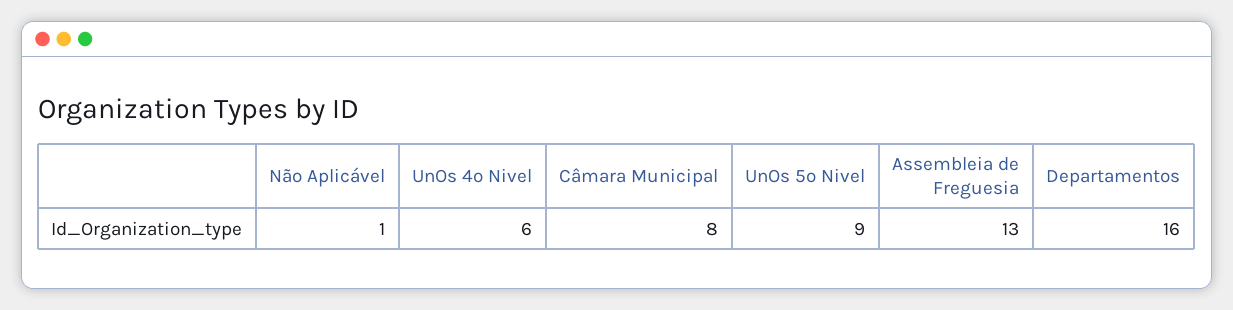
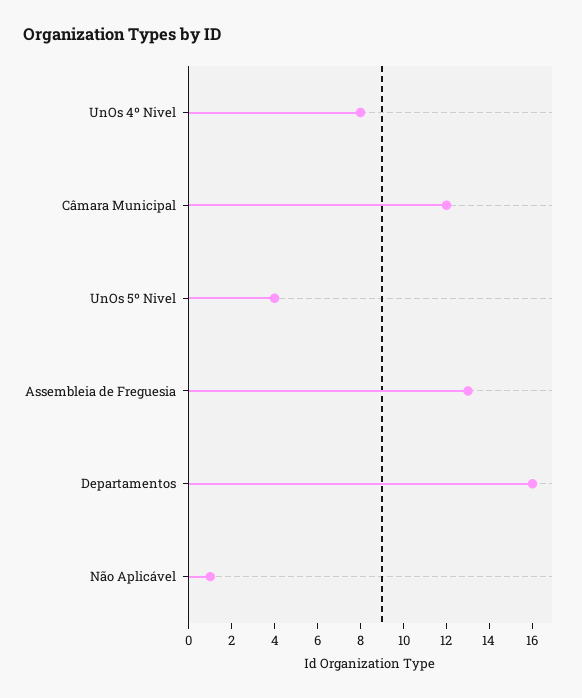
  {
    "Não Aplicável": 1,
-   "UnOs 4º Nivel": 6,
+   "UnOs 4º Nivel": 8,
-   "Câmara Municipal": 8,
+   "Câmara Municipal": 12,
-   "UnOs 5º Nivel": 9,
+   "UnOs 5º Nivel": 4,
    "Assembleia de Freguesia": 13,
    "Departamentos": 16
  }

